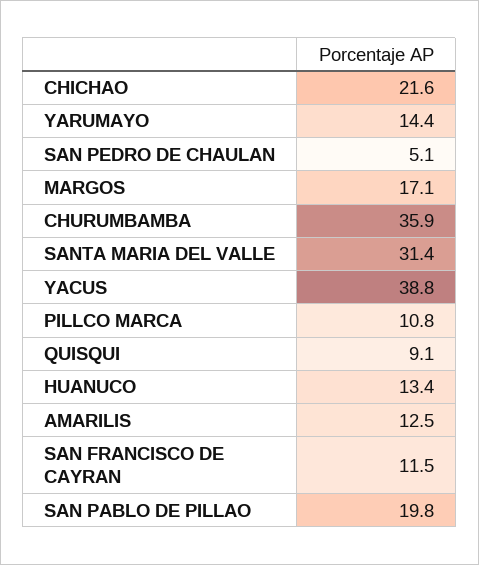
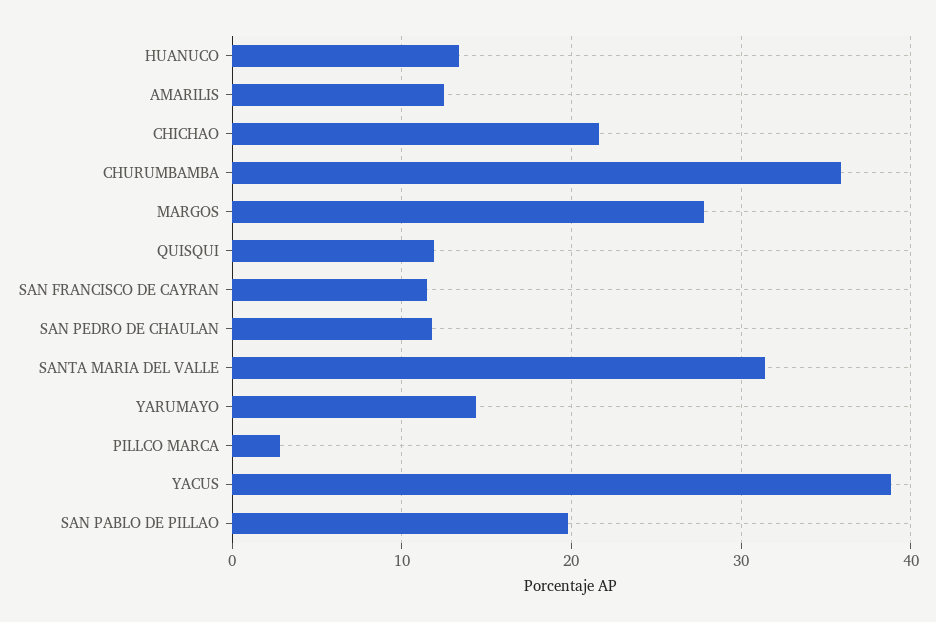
  {
    "CHICHAO": 21.6,
    "YARUMAYO": 14.4,
-   "SAN PEDRO DE CHAULAN": 5.1,
+   "SAN PEDRO DE CHAULAN": 12,
-   "MARGOS": 17.1,
+   "MARGOS": 28,
    "CHURUMBAMBA": 35.9,
    "SANTA MARIA DEL VALLE": 31.4,
    "YACUS": 38.8,
-   "PILLCO MARCA": 10.8,
+   "PILLCO MARCA": 3,
-   "QUISQUI": 9.1,
+   "QUISQUI": 12,
    "HUANUCO": 13.4,
    "AMARILIS": 12.5,
    "SAN FRANCISCO DE CAYRAN": 11.5,
    "SAN PABLO DE PILLAO": 19.8
  }

